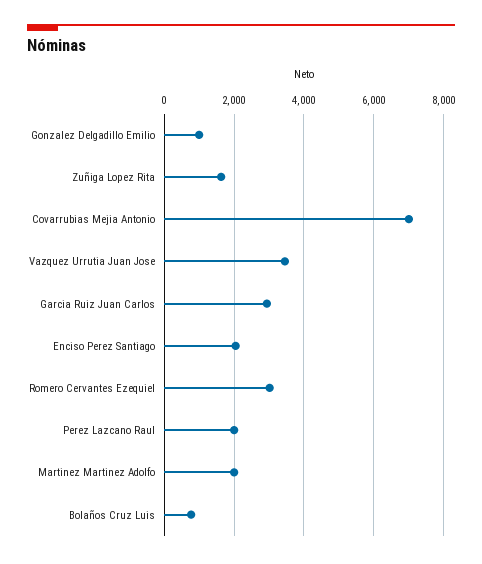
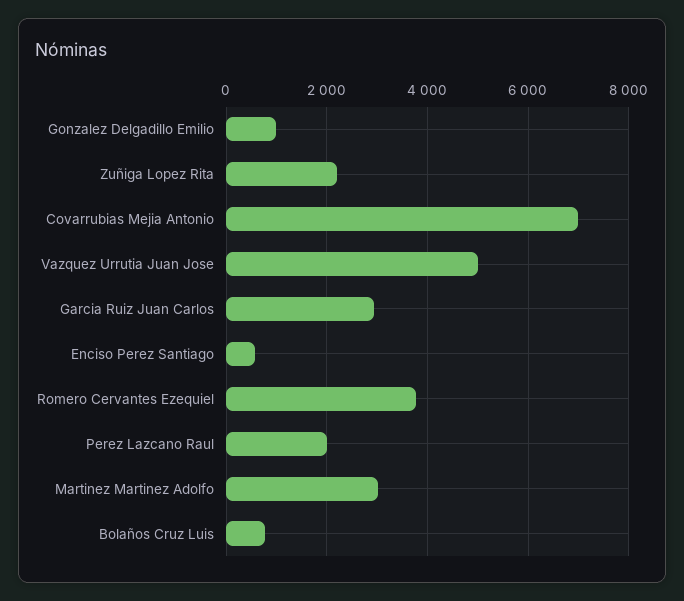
  {
    "Gonzalez Delgadillo Emilio": 1000,
-   "Zuñiga Lopez Rita": 1600,
+   "Zuñiga Lopez Rita": 2200,
    "Covarrubias Mejia Antonio": 7000,
-   "Vazquez Urrutia Juan Jose": 3400,
+   "Vazquez Urrutia Juan Jose": 5000,
    "Garcia Ruiz Juan Carlos": 3000,
-   "Enciso Perez Santiago": 2000,
+   "Enciso Perez Santiago": 600,
-   "Romero Cervantes Ezequiel": 3000,
+   "Romero Cervantes Ezequiel": 3800,
    "Perez Lazcano Raul": 2000,
-   "Martinez Martinez Adolfo": 2000,
+   "Martinez Martinez Adolfo": 3000,
    "Bolaños Cruz Luis": 800
  }

